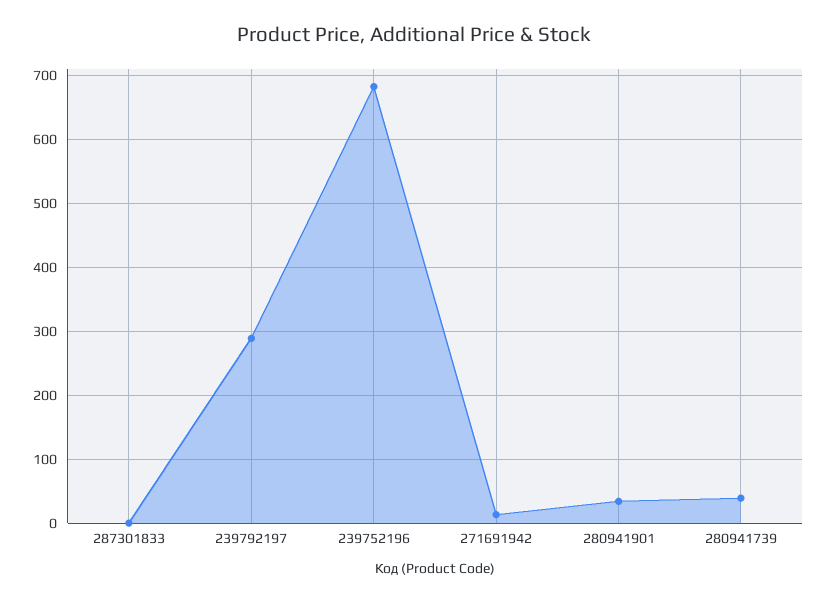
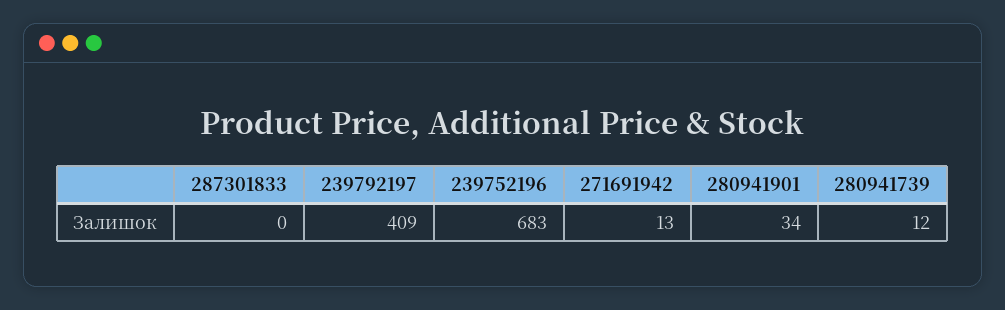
  {
    "287301833": 0,
-   "239792197": 290,
+   "239792197": 409,
    "239752196": 683,
    "271691942": 13,
    "280941901": 34,
-   "280941739": 40
+   "280941739": 12
  }

